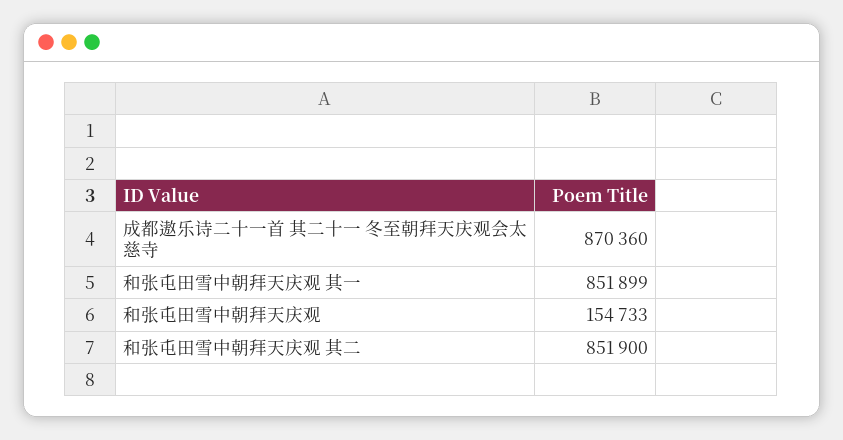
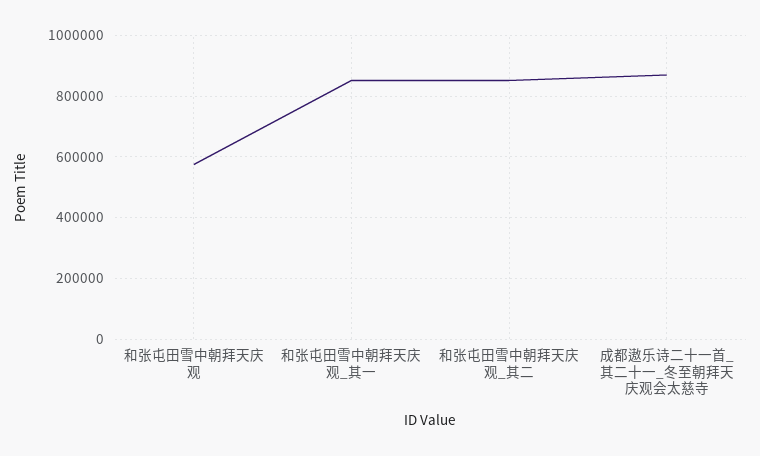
  {
    "成都遨乐诗二十一首 其二十一 冬至朝拜天庆观会太慈寺": 870360,
    "和张屯田雪中朝拜天庆观 其一": 851899,
-   "和张屯田雪中朝拜天庆观": 154733,
+   "和张屯田雪中朝拜天庆观": 580000,
    "和张屯田雪中朝拜天庆观 其二": 851900
  }

